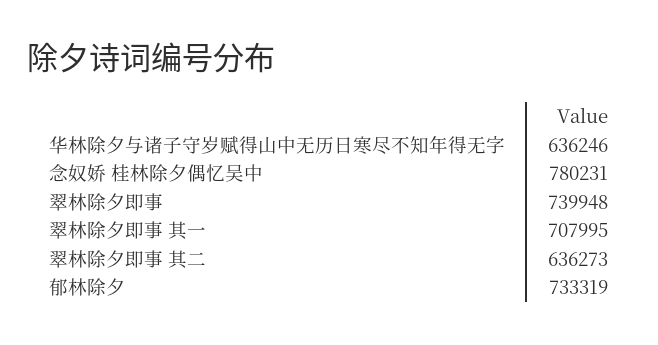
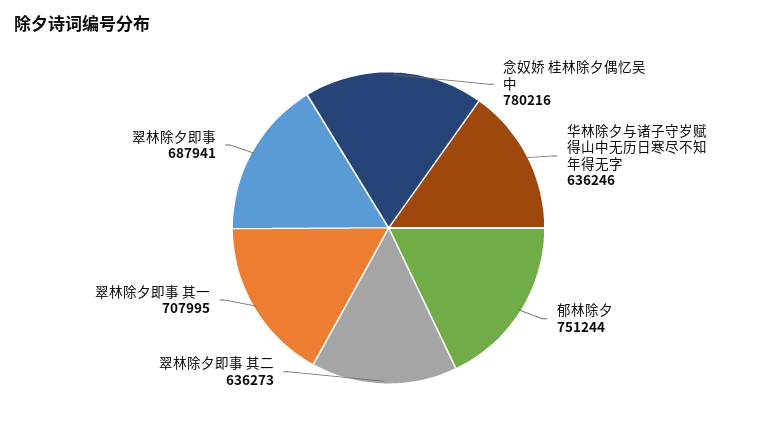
  {
    "华林除夕与诸子守岁赋得山中无历日寒尽不知年得无字": 636246,
-   "念奴娇 桂林除夕偶忆吴中": 780231,
+   "念奴娇 桂林除夕偶忆吴中": 780216,
-   "翠林除夕即事": 739948,
+   "翠林除夕即事": 687941,
    "翠林除夕即事 其一": 707995,
    "翠林除夕即事 其二": 636273,
-   "郁林除夕": 733319
+   "郁林除夕": 751244
  }

